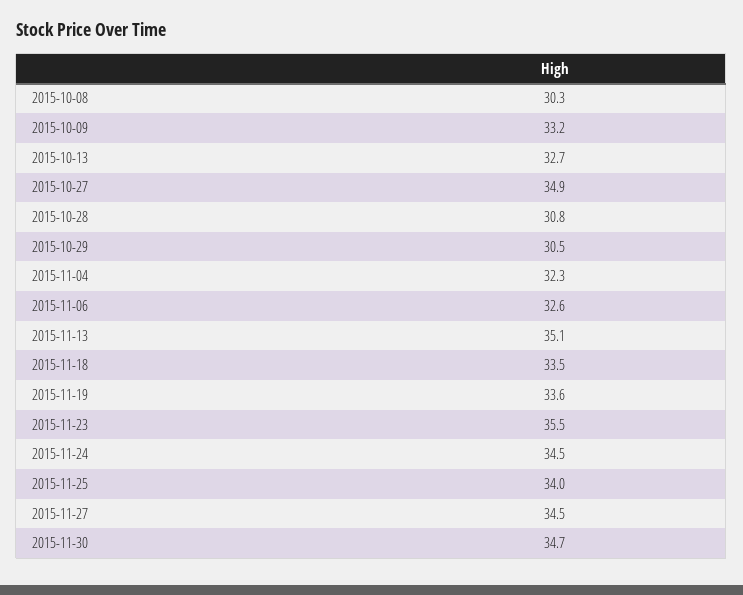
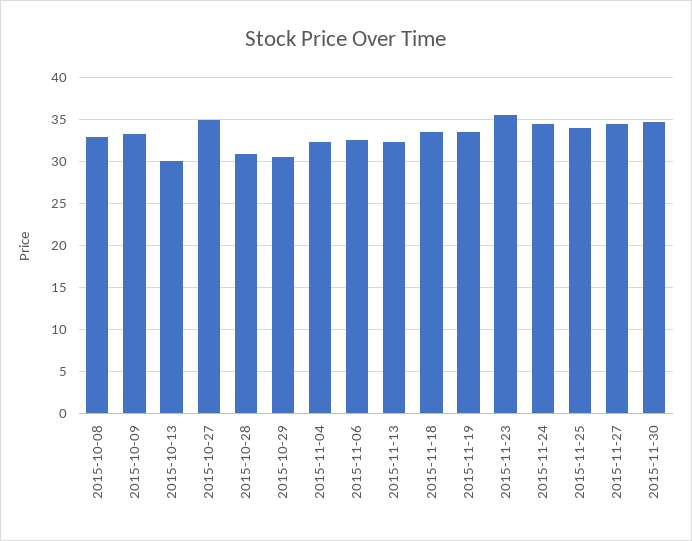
  {
-   "2015-10-08": 30.3,
+   "2015-10-08": 33,
    "2015-10-09": 33.2,
-   "2015-10-13": 32.7,
+   "2015-10-13": 30,
    "2015-10-27": 34.9,
    "2015-10-28": 30.8,
    "2015-10-29": 30.5,
    "2015-11-04": 32.3,
    "2015-11-06": 32.6,
-   "2015-11-13": 35.1,
+   "2015-11-13": 32,
    "2015-11-18": 33.5,
    "2015-11-19": 33.6,
    "2015-11-23": 35.5,
    "2015-11-24": 34.5,
    "2015-11-25": 34,
    "2015-11-27": 34.5,
    "2015-11-30": 34.7
  }

